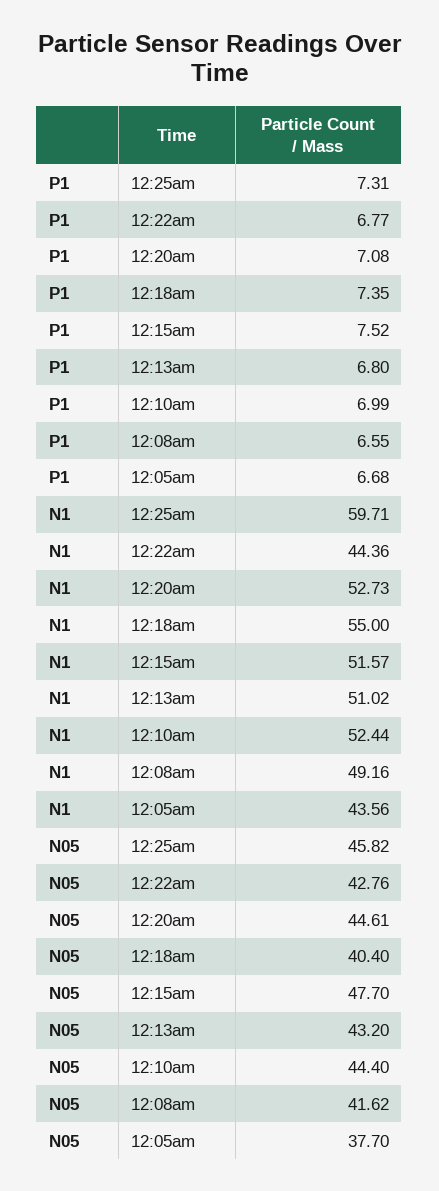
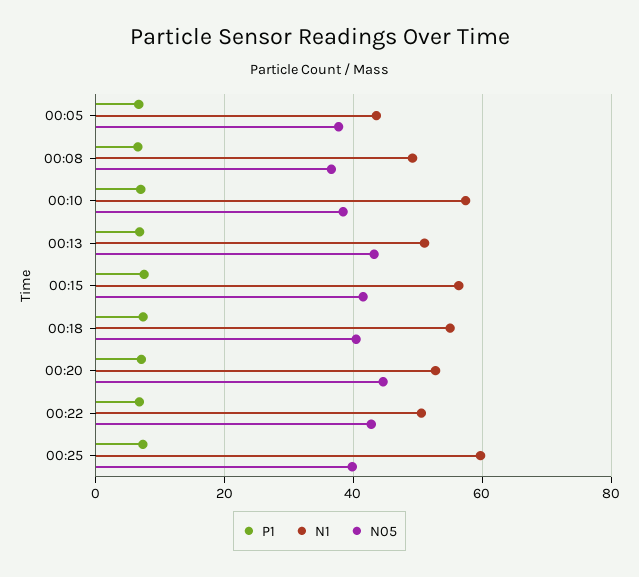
  {
    "P1": {
      "12:25am": 7.31,
      "12:22am": 6.77,
      "12:20am": 7.08,
      "12:18am": 7.35,
      "12:15am": 7.52,
      "12:13am": 6.8,
      "12:10am": 6.99,
      "12:08am": 6.55,
      "12:05am": 6.68
    },
    "N1": {
      "12:25am": 59.71,
-     "12:22am": 44.36,
+     "12:22am": 50,
      "12:20am": 52.73,
      "12:18am": 55,
-     "12:15am": 51.57,
+     "12:15am": 56,
      "12:13am": 51.02,
-     "12:10am": 52.44,
+     "12:10am": 58,
      "12:08am": 49.16,
      "12:05am": 43.56
    },
    "N05": {
-     "12:25am": 45.82,
+     "12:25am": 40,
      "12:22am": 42.76,
      "12:20am": 44.61,
      "12:18am": 40.4,
-     "12:15am": 47.7,
+     "12:15am": 42,
      "12:13am": 43.2,
-     "12:10am": 44.4,
+     "12:10am": 38,
-     "12:08am": 41.62,
+     "12:08am": 36,
      "12:05am": 37.7
    }
  }

